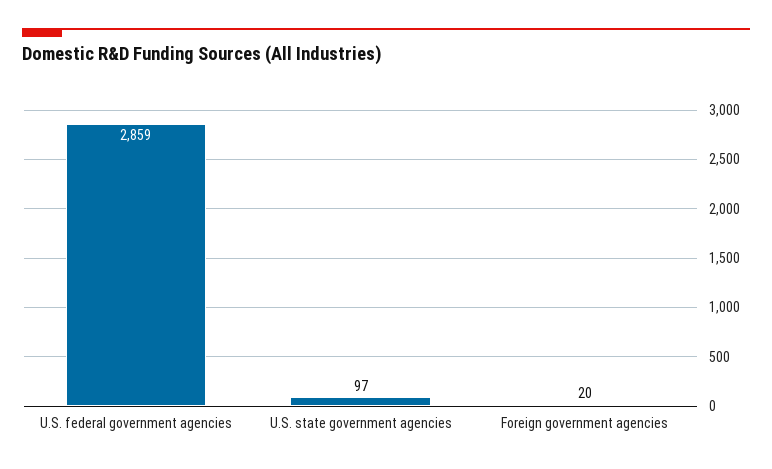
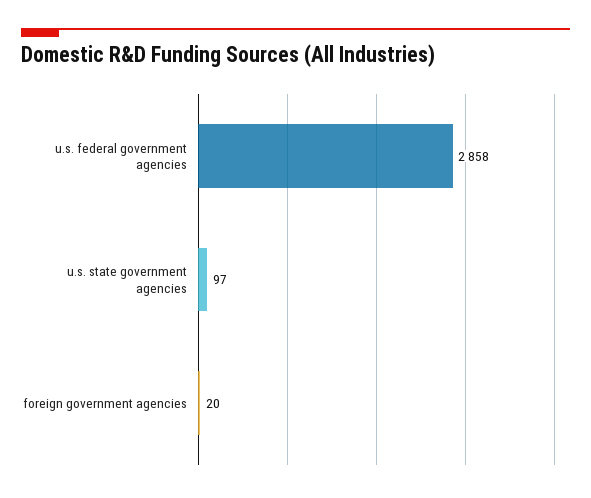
  {
-   "U.S. federal government agencies": 2859,
+   "U.S. federal government agencies": 2858,
    "U.S. state government agencies": 97,
    "Foreign government agencies": 20
  }

